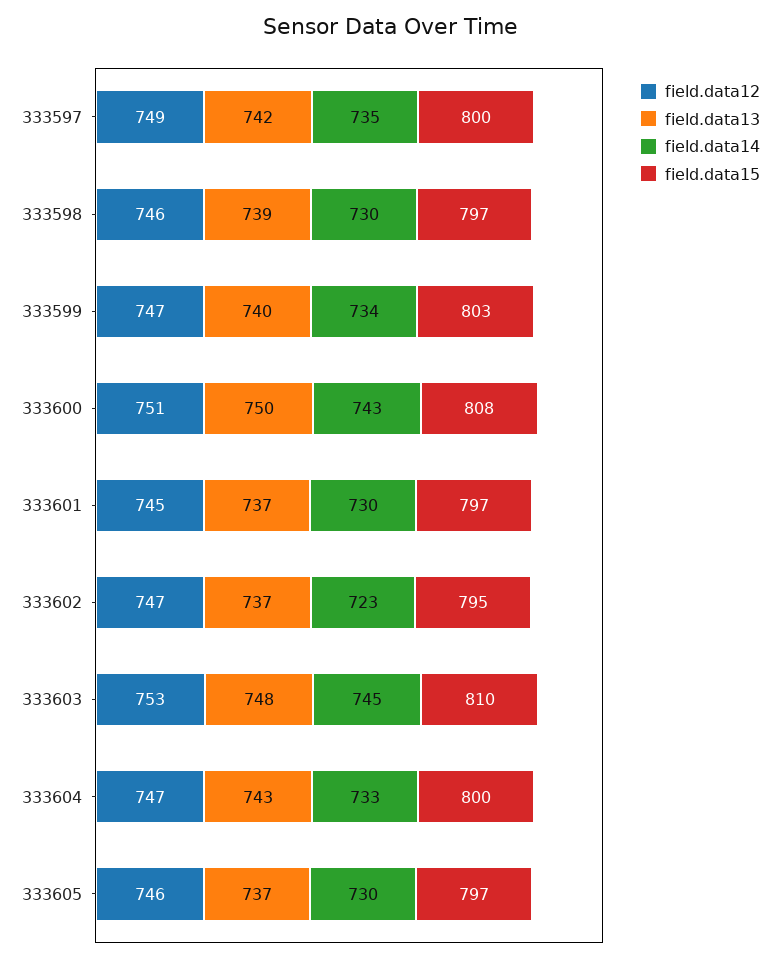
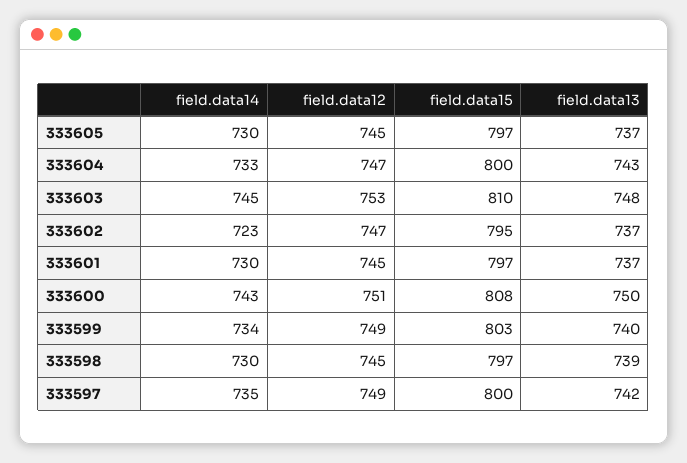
  {
    "field.data12": {
      "333597": 749,
-     "333598": 746,
+     "333598": 745,
-     "333599": 747,
+     "333599": 749,
      "333600": 751,
      "333601": 745,
      "333602": 747,
      "333603": 753,
      "333604": 747,
-     "333605": 746
+     "333605": 745
    },
    "field.data13": {
      "333597": 742,
      "333598": 739,
      "333599": 740,
      "333600": 750,
      "333601": 737,
      "333602": 737,
      "333603": 748,
      "333604": 743,
      "333605": 737
    },
    "field.data14": {
      "333597": 735,
      "333598": 730,
      "333599": 734,
      "333600": 743,
      "333601": 730,
      "333602": 723,
      "333603": 745,
      "333604": 733,
      "333605": 730
    },
    "field.data15": {
      "333597": 800,
      "333598": 797,
      "333599": 803,
      "333600": 808,
      "333601": 797,
      "333602": 795,
      "333603": 810,
      "333604": 800,
      "333605": 797
    }
  }

